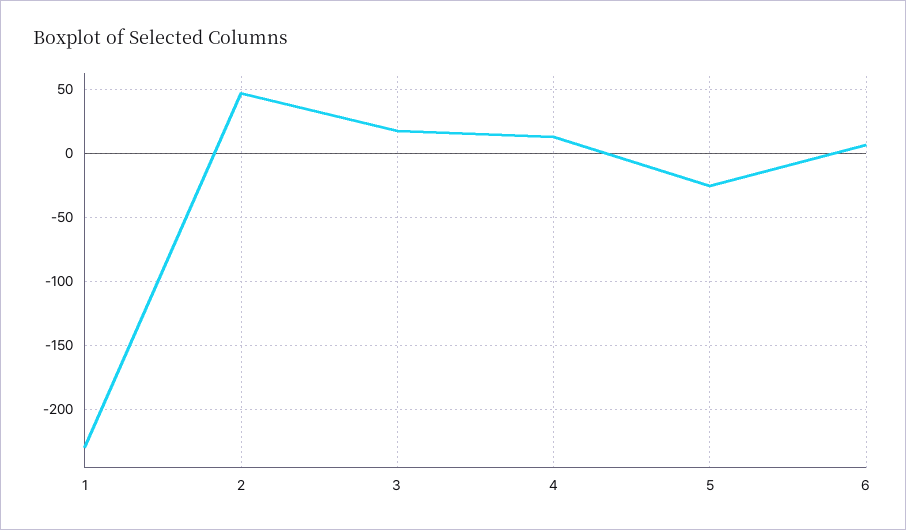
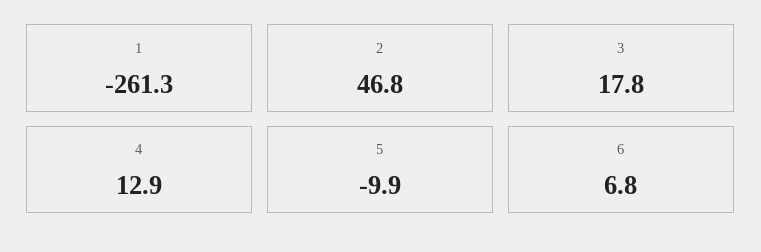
  {
-   "1": -230,
+   "1": -261.3,
    "2": 46.8,
    "3": 17.8,
    "4": 12.9,
-   "5": -25,
+   "5": -9.9,
    "6": 6.8
  }

